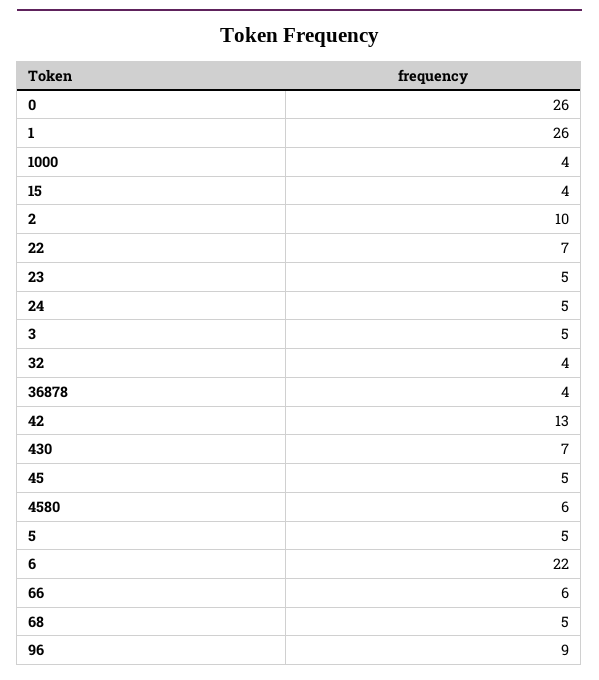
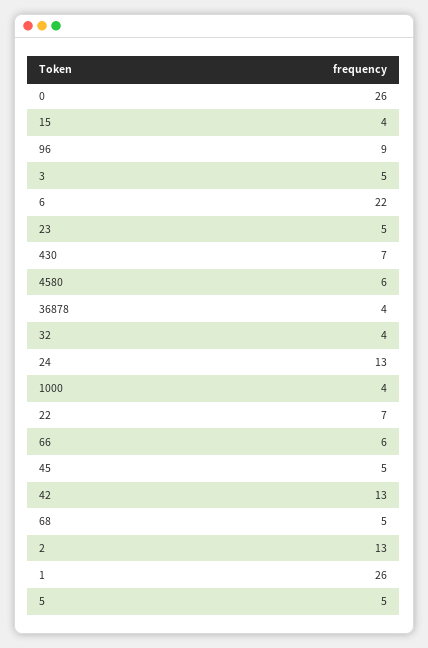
  {
    "0": 26,
    "1": 26,
    "1000": 4,
    "15": 4,
-   "2": 10,
+   "2": 13,
    "22": 7,
    "23": 5,
-   "24": 5,
+   "24": 13,
    "3": 5,
    "32": 4,
    "36878": 4,
    "42": 13,
    "430": 7,
    "45": 5,
    "4580": 6,
    "5": 5,
    "6": 22,
    "66": 6,
    "68": 5,
    "96": 9
  }

